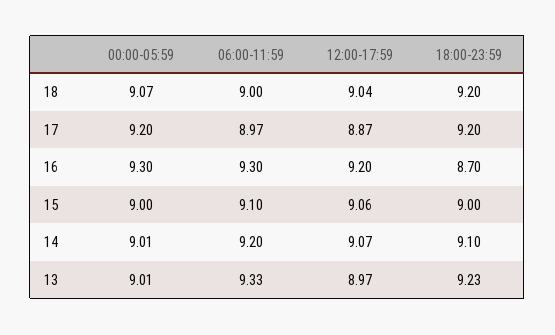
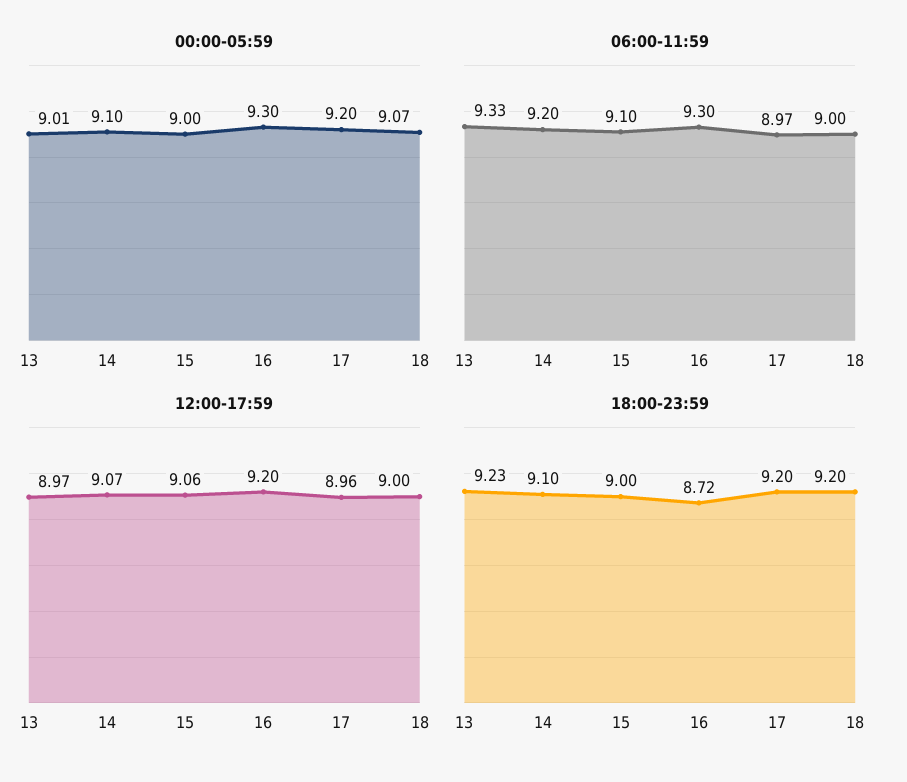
  {
    "00:00-05:59": {
      "18": 9.07,
      "17": 9.2,
      "16": 9.3,
      "15": 9,
-     "14": 9.01,
+     "14": 9.1,
      "13": 9.01
    },
    "06:00-11:59": {
      "18": 9,
      "17": 8.97,
      "16": 9.3,
      "15": 9.1,
      "14": 9.2,
      "13": 9.33
    },
    "12:00-17:59": {
-     "18": 9.04,
+     "18": 9,
-     "17": 8.87,
+     "17": 8.96,
      "16": 9.2,
      "15": 9.06,
      "14": 9.07,
      "13": 8.97
    },
    "18:00-23:59": {
      "18": 9.2,
      "17": 9.2,
-     "16": 8.7,
+     "16": 8.72,
      "15": 9,
      "14": 9.1,
      "13": 9.23
    }
  }

